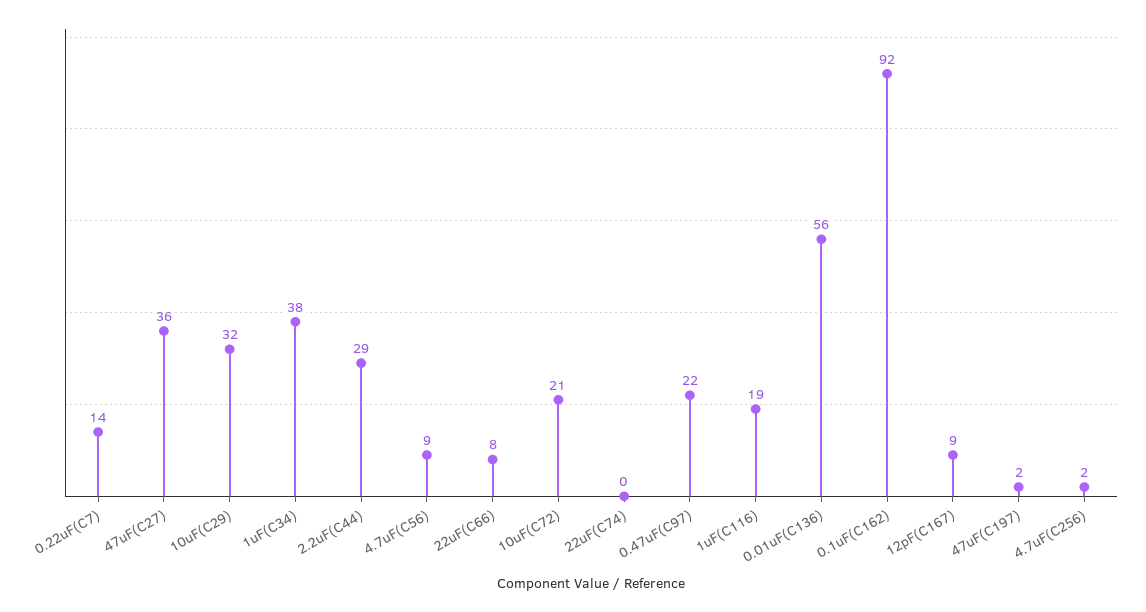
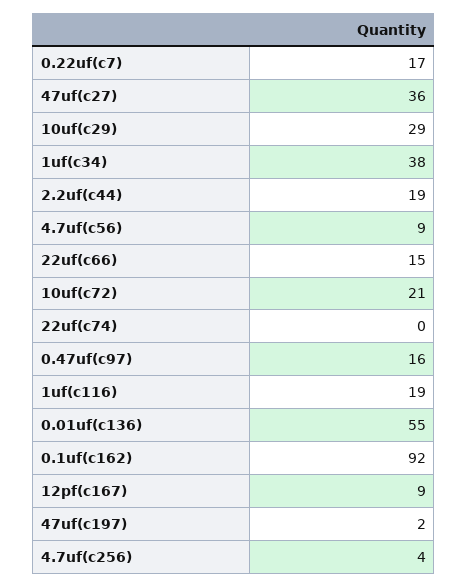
  {
-   "0.22uF(C7)": 14,
+   "0.22uF(C7)": 17,
    "47uF(C27)": 36,
-   "10uF(C29)": 32,
+   "10uF(C29)": 29,
    "1uF(C34)": 38,
-   "2.2uF(C44)": 29,
+   "2.2uF(C44)": 19,
    "4.7uF(C56)": 9,
-   "22uF(C66)": 8,
+   "22uF(C66)": 15,
    "10uF(C72)": 21,
    "22uF(C74)": 0,
-   "0.47uF(C97)": 22,
+   "0.47uF(C97)": 16,
    "1uF(C116)": 19,
-   "0.01uF(C136)": 56,
+   "0.01uF(C136)": 55,
    "0.1uF(C162)": 92,
    "12pF(C167)": 9,
    "47uF(C197)": 2,
-   "4.7uF(C256)": 2
+   "4.7uF(C256)": 4
  }

